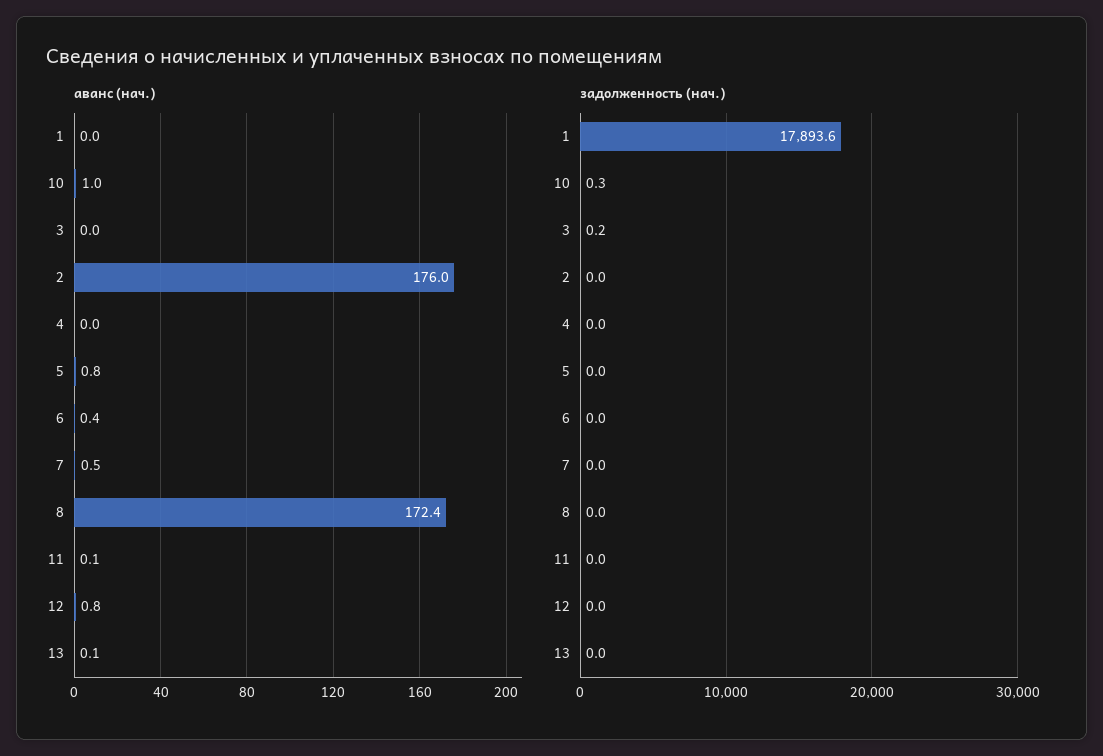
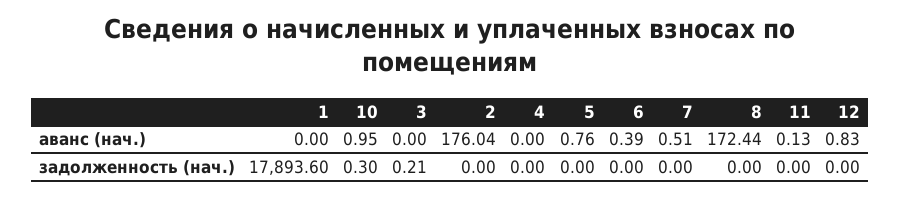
  {
    "аванс (нач.)": {
      "1": 0,
      "10": 0.95,
      "3": 0,
      "2": 176.04,
      "4": 0,
      "5": 0.76,
      "6": 0.39,
      "7": 0.51,
      "8": 172.44,
      "11": 0.13,
-     "12": 0.83,
+     "12": 0.83
-     "13": 0.1
    },
    "задолженность (нач.)": {
      "1": 17893.6,
      "10": 0.3,
      "3": 0.21,
      "2": 0,
      "4": 0,
      "5": 0,
      "6": 0,
      "7": 0,
      "8": 0,
      "11": 0,
-     "12": 0,
+     "12": 0
-     "13": 0
    }
  }

